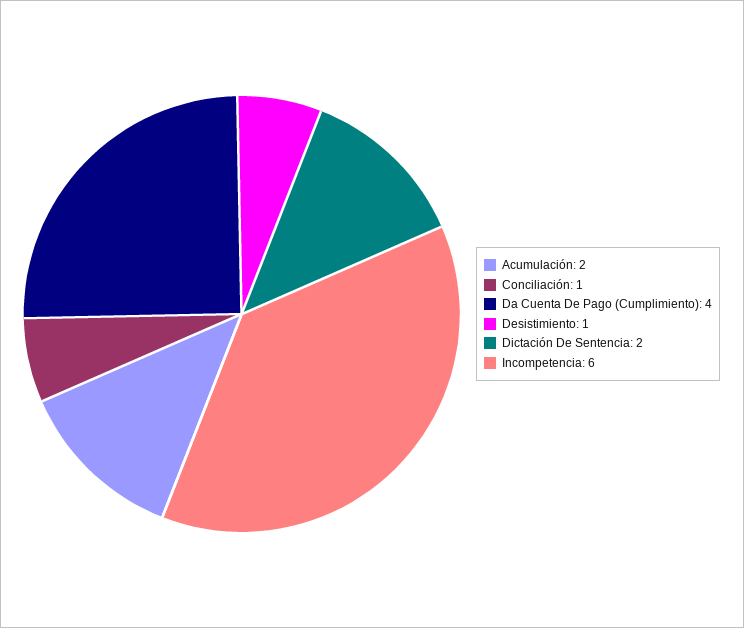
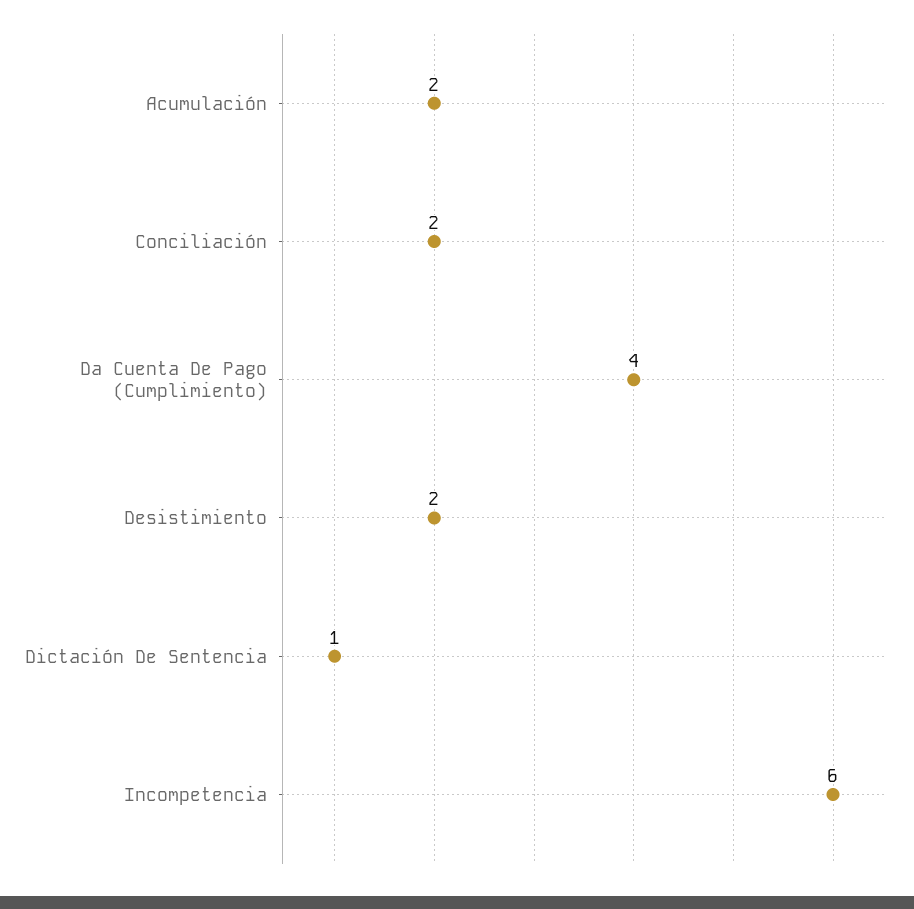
  {
    "Acumulación": 2,
-   "Conciliación": 1,
+   "Conciliación": 2,
    "Da Cuenta De Pago (Cumplimiento)": 4,
-   "Desistimiento": 1,
+   "Desistimiento": 2,
-   "Dictación De Sentencia": 2,
+   "Dictación De Sentencia": 1,
    "Incompetencia": 6
  }

